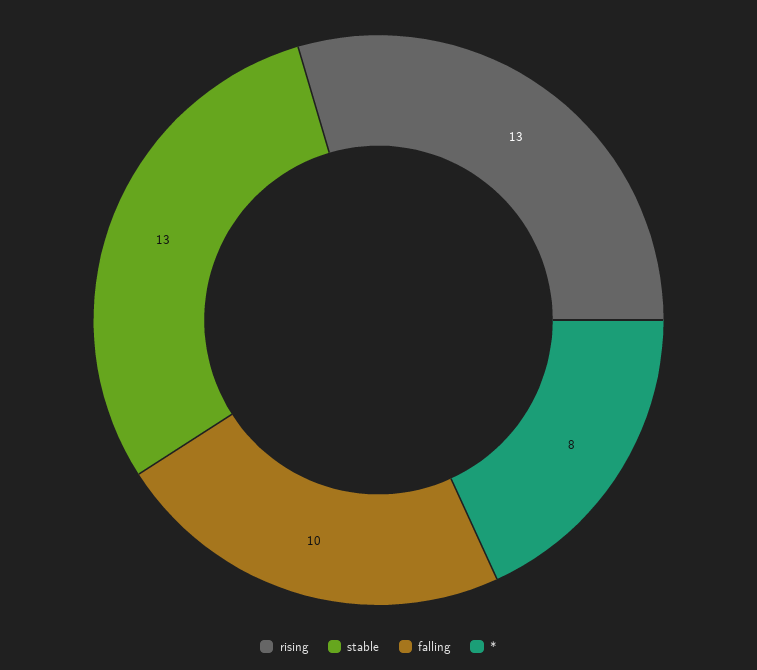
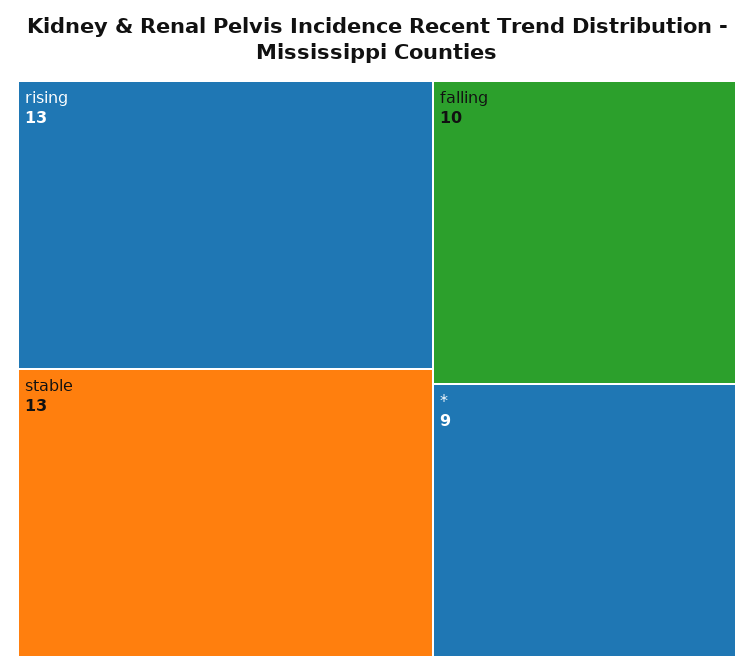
  {
    "rising": 13,
    "stable": 13,
    "falling": 10,
-   "*": 8
+   "*": 9
  }

